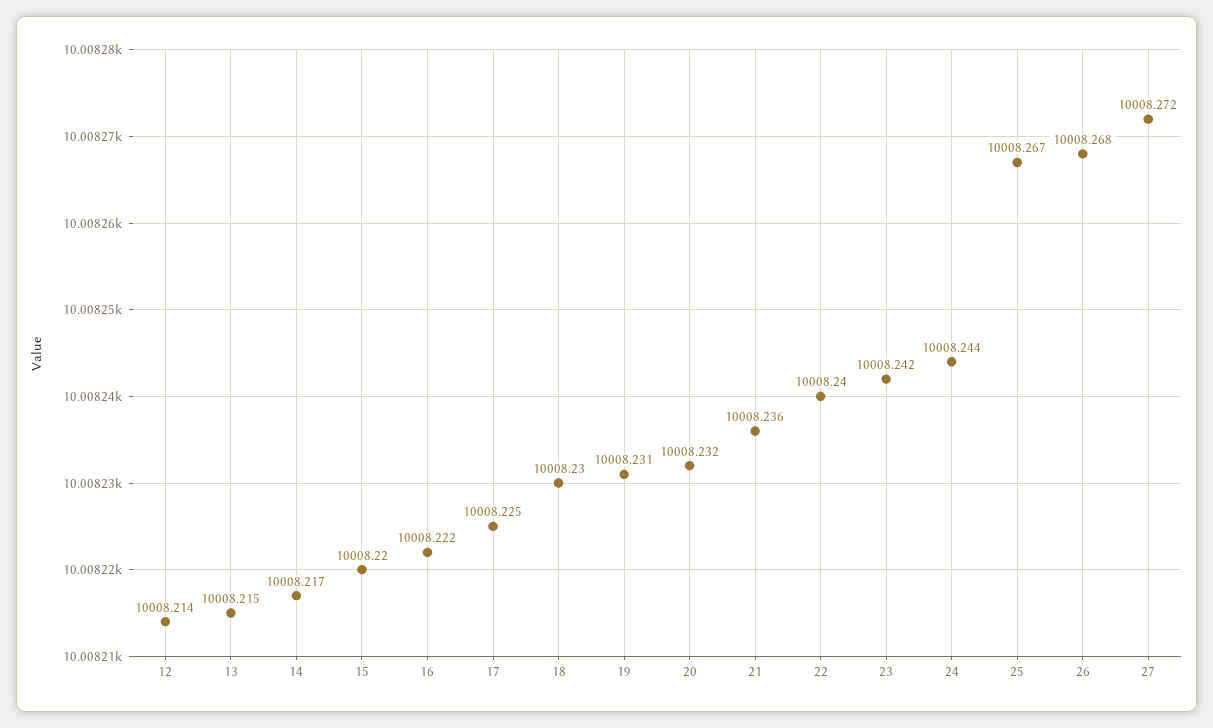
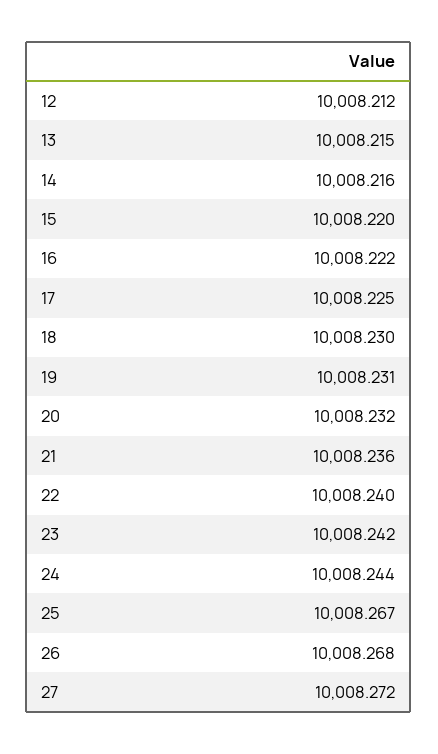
  {
-   "12": 10008.214,
+   "12": 10008.212,
    "13": 10008.215,
-   "14": 10008.217,
+   "14": 10008.216,
    "15": 10008.22,
    "16": 10008.222,
    "17": 10008.225,
    "18": 10008.23,
    "19": 10008.231,
    "20": 10008.232,
    "21": 10008.236,
    "22": 10008.24,
    "23": 10008.242,
    "24": 10008.244,
    "25": 10008.267,
    "26": 10008.268,
    "27": 10008.272
  }

